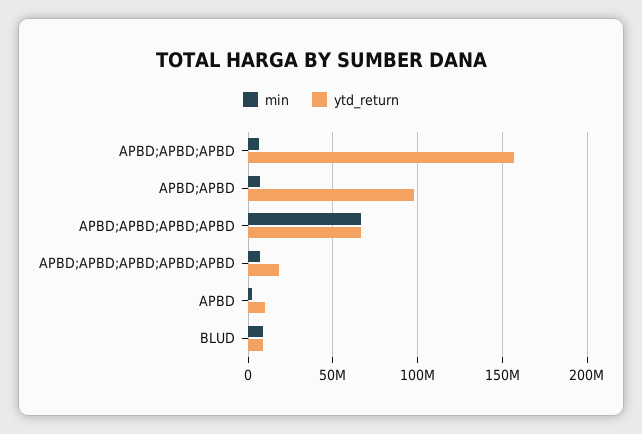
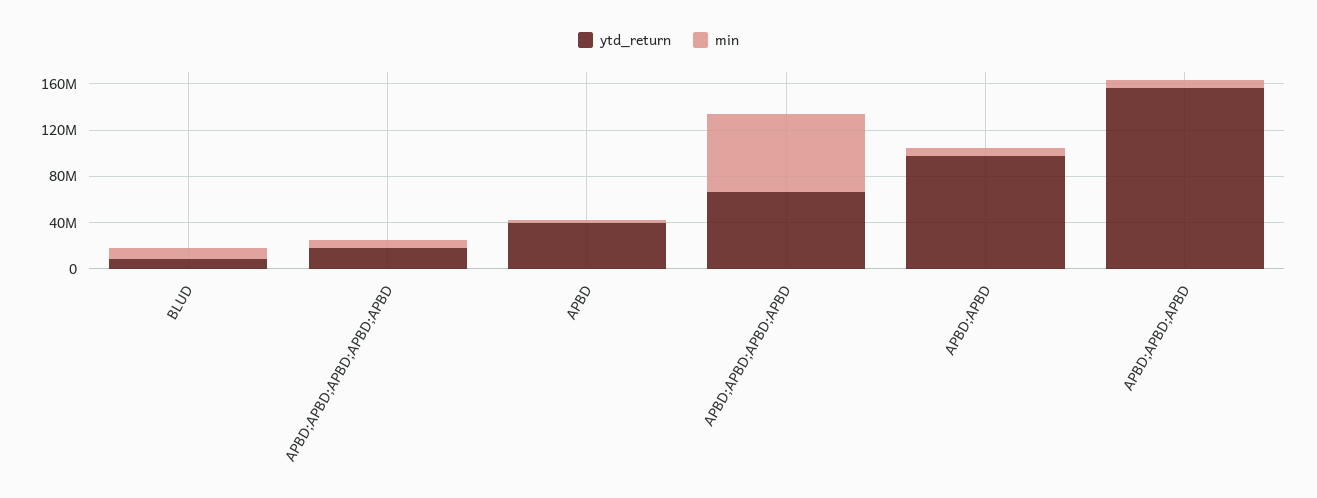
  {
    "min": {
      "APBD;APBD;APBD": 5000000,
      "APBD;APBD": 5000000,
      "APBD;APBD;APBD;APBD": 65000000,
      "APBD;APBD;APBD;APBD;APBD": 5000000,
      "APBD": 0,
      "BLUD": 10000000
    },
    "ytd_return": {
      "APBD;APBD;APBD": 155000000,
      "APBD;APBD": 100000000,
      "APBD;APBD;APBD;APBD": 65000000,
      "APBD;APBD;APBD;APBD;APBD": 20000000,
-     "APBD": 10000000,
+     "APBD": 40000000,
      "BLUD": 10000000
    }
  }

